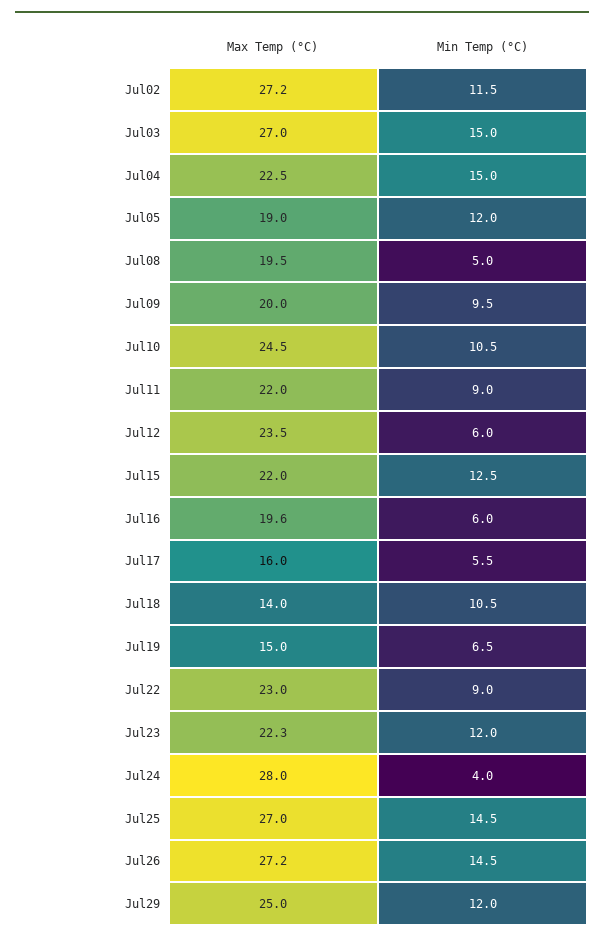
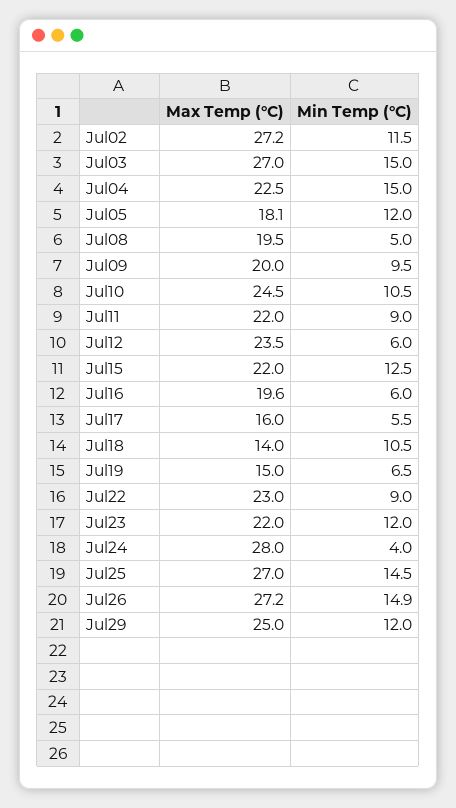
  {
    "Max Temp (°C)": {
      "Jul02": 27.2,
      "Jul03": 27,
      "Jul04": 22.5,
-     "Jul05": 19,
+     "Jul05": 18.1,
      "Jul08": 19.5,
      "Jul09": 20,
      "Jul10": 24.5,
      "Jul11": 22,
      "Jul12": 23.5,
      "Jul15": 22,
      "Jul16": 19.6,
      "Jul17": 16,
      "Jul18": 14,
      "Jul19": 15,
      "Jul22": 23,
-     "Jul23": 22.3,
+     "Jul23": 22,
      "Jul24": 28,
      "Jul25": 27,
      "Jul26": 27.2,
      "Jul29": 25
    },
    "Min Temp (°C)": {
      "Jul02": 11.5,
      "Jul03": 15,
      "Jul04": 15,
      "Jul05": 12,
      "Jul08": 5,
      "Jul09": 9.5,
      "Jul10": 10.5,
      "Jul11": 9,
      "Jul12": 6,
      "Jul15": 12.5,
      "Jul16": 6,
      "Jul17": 5.5,
      "Jul18": 10.5,
      "Jul19": 6.5,
      "Jul22": 9,
      "Jul23": 12,
      "Jul24": 4,
      "Jul25": 14.5,
-     "Jul26": 14.5,
+     "Jul26": 14.9,
      "Jul29": 12
    }
  }

